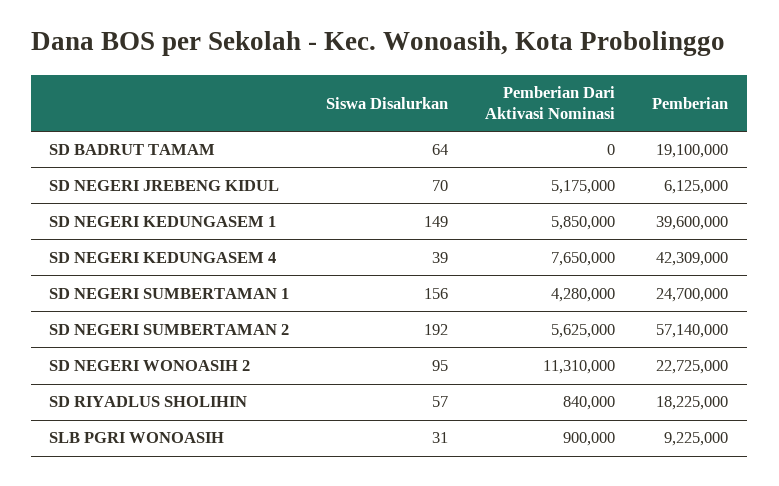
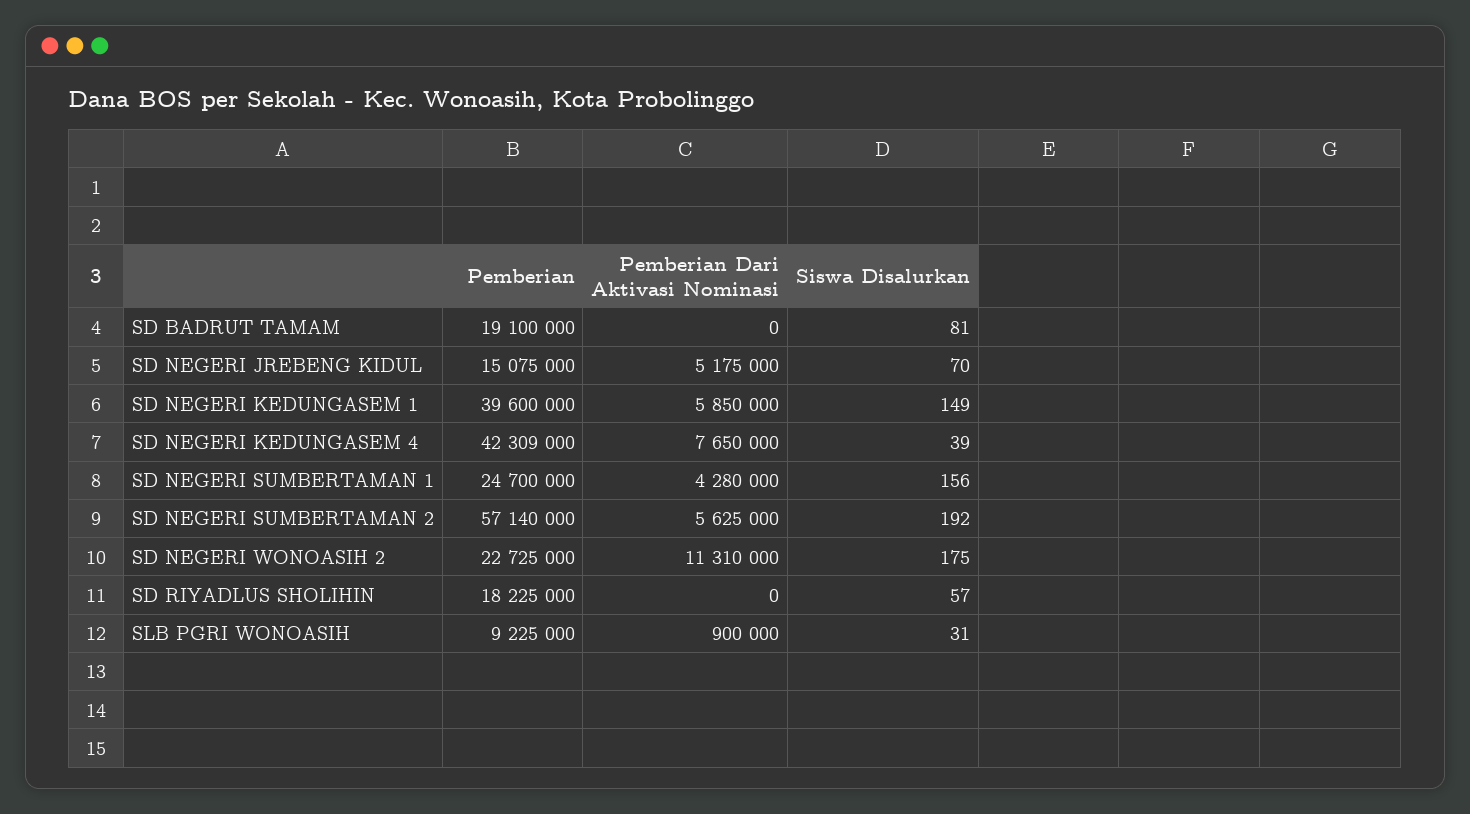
  {
    "Siswa Disalurkan": {
-     "SD BADRUT TAMAM": 64,
+     "SD BADRUT TAMAM": 81,
      "SD NEGERI JREBENG KIDUL": 70,
      "SD NEGERI KEDUNGASEM 1": 149,
      "SD NEGERI KEDUNGASEM 4": 39,
      "SD NEGERI SUMBERTAMAN 1": 156,
      "SD NEGERI SUMBERTAMAN 2": 192,
-     "SD NEGERI WONOASIH 2": 95,
+     "SD NEGERI WONOASIH 2": 175,
      "SD RIYADLUS SHOLIHIN": 57,
      "SLB PGRI WONOASIH": 31
    },
    "Pemberian Dari Aktivasi Nominasi": {
      "SD BADRUT TAMAM": 0,
      "SD NEGERI JREBENG KIDUL": 5175000,
      "SD NEGERI KEDUNGASEM 1": 5850000,
      "SD NEGERI KEDUNGASEM 4": 7650000,
      "SD NEGERI SUMBERTAMAN 1": 4280000,
      "SD NEGERI SUMBERTAMAN 2": 5625000,
      "SD NEGERI WONOASIH 2": 11310000,
-     "SD RIYADLUS SHOLIHIN": 840000,
+     "SD RIYADLUS SHOLIHIN": 0,
      "SLB PGRI WONOASIH": 900000
    },
    "Pemberian": {
      "SD BADRUT TAMAM": 19100000,
-     "SD NEGERI JREBENG KIDUL": 6125000,
+     "SD NEGERI JREBENG KIDUL": 15075000,
      "SD NEGERI KEDUNGASEM 1": 39600000,
      "SD NEGERI KEDUNGASEM 4": 42309000,
      "SD NEGERI SUMBERTAMAN 1": 24700000,
      "SD NEGERI SUMBERTAMAN 2": 57140000,
      "SD NEGERI WONOASIH 2": 22725000,
      "SD RIYADLUS SHOLIHIN": 18225000,
      "SLB PGRI WONOASIH": 9225000
    }
  }

